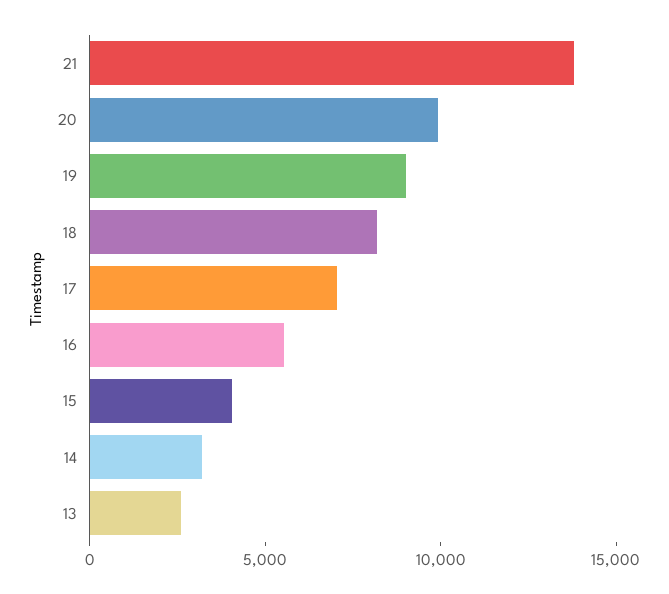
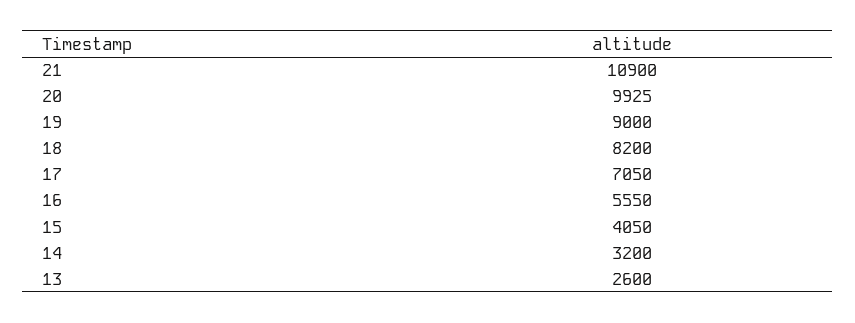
  {
-   "21": 14000,
+   "21": 10900,
    "20": 9925,
    "19": 9000,
    "18": 8200,
    "17": 7050,
    "16": 5550,
    "15": 4050,
    "14": 3200,
    "13": 2600
  }

